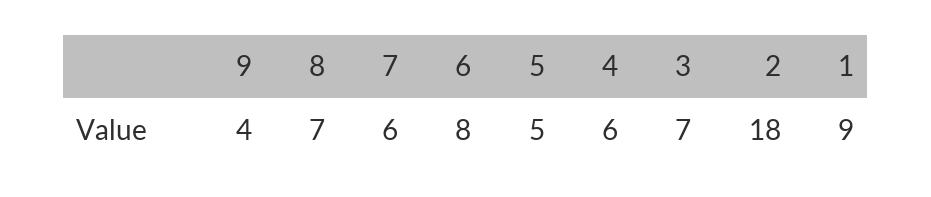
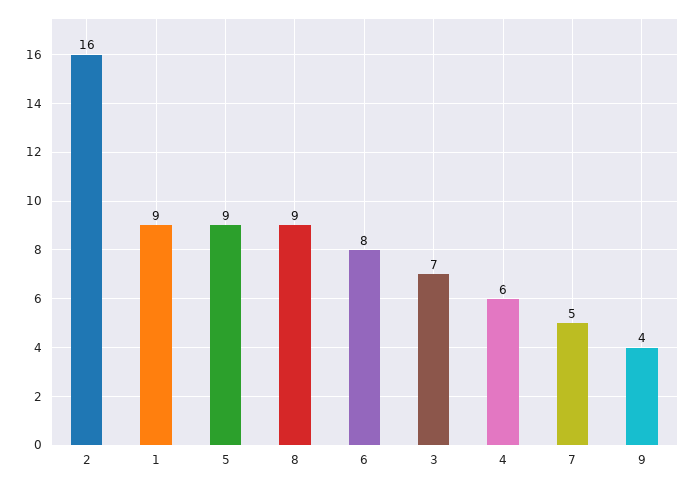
  {
    "9": 4,
-   "8": 7,
+   "8": 9,
-   "7": 6,
+   "7": 5,
    "6": 8,
-   "5": 5,
+   "5": 9,
    "4": 6,
    "3": 7,
-   "2": 18,
+   "2": 16,
    "1": 9
  }

